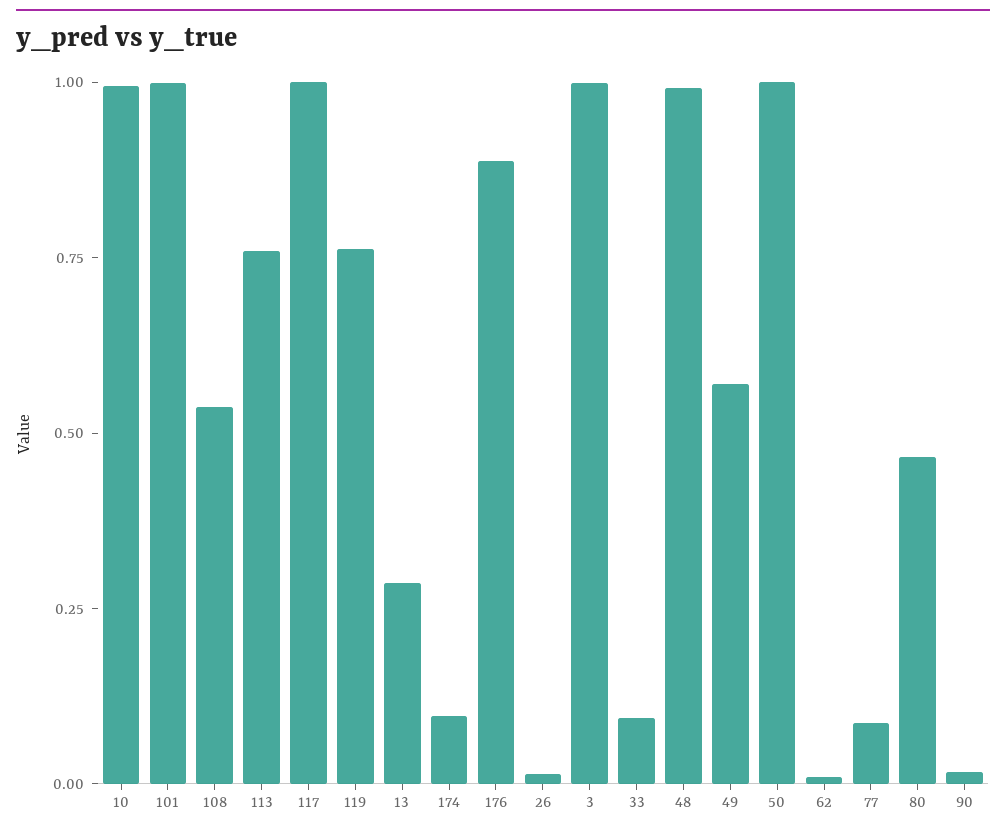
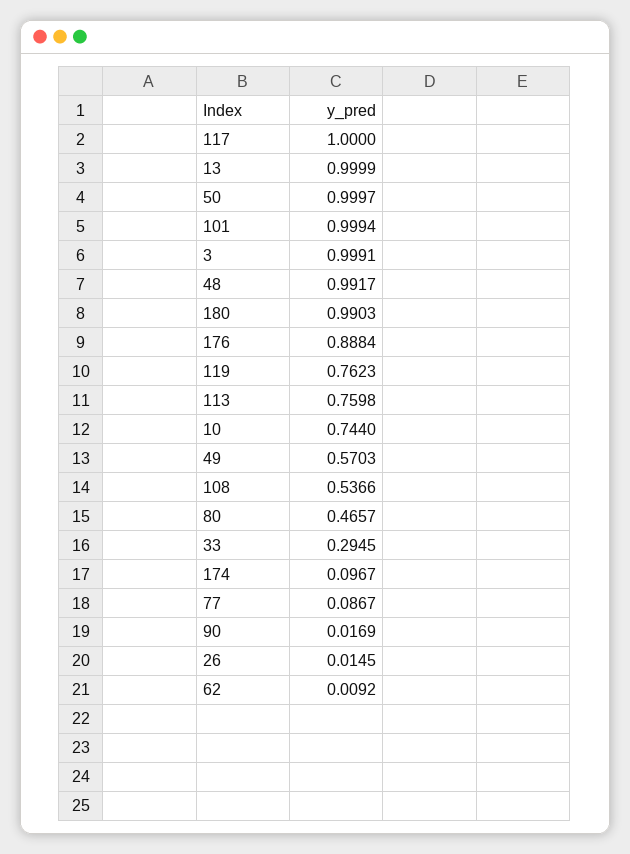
  {
-   "10": 1,
+   "10": 0.744,
    "101": 0.9994,
    "108": 0.5366,
    "113": 0.7598,
    "117": 1,
    "119": 0.7623,
-   "13": 0.3,
+   "13": 0.9999,
    "174": 0.0967,
    "176": 0.8884,
    "26": 0.0145,
    "3": 0.9991,
-   "33": 0.1,
+   "33": 0.2945,
    "48": 0.9917,
    "49": 0.5703,
    "50": 0.9997,
    "62": 0.0092,
    "77": 0.0867,
    "80": 0.4657,
-   "90": 0.0169
+   "90": 0.0169,
+   "180": 0.9903
  }

